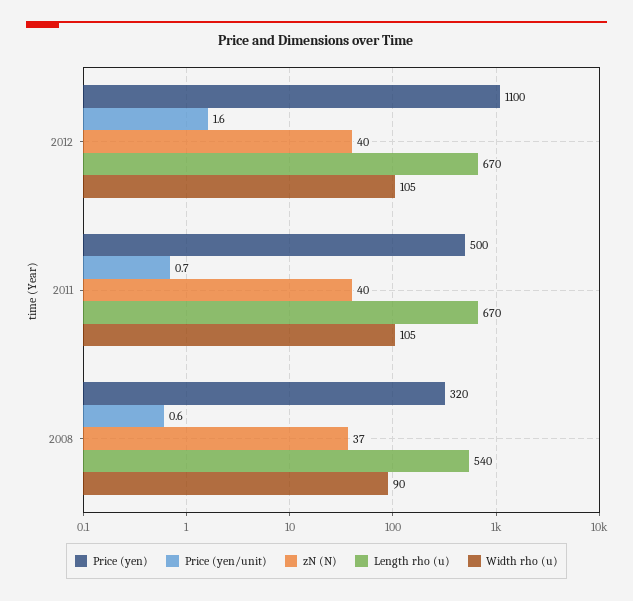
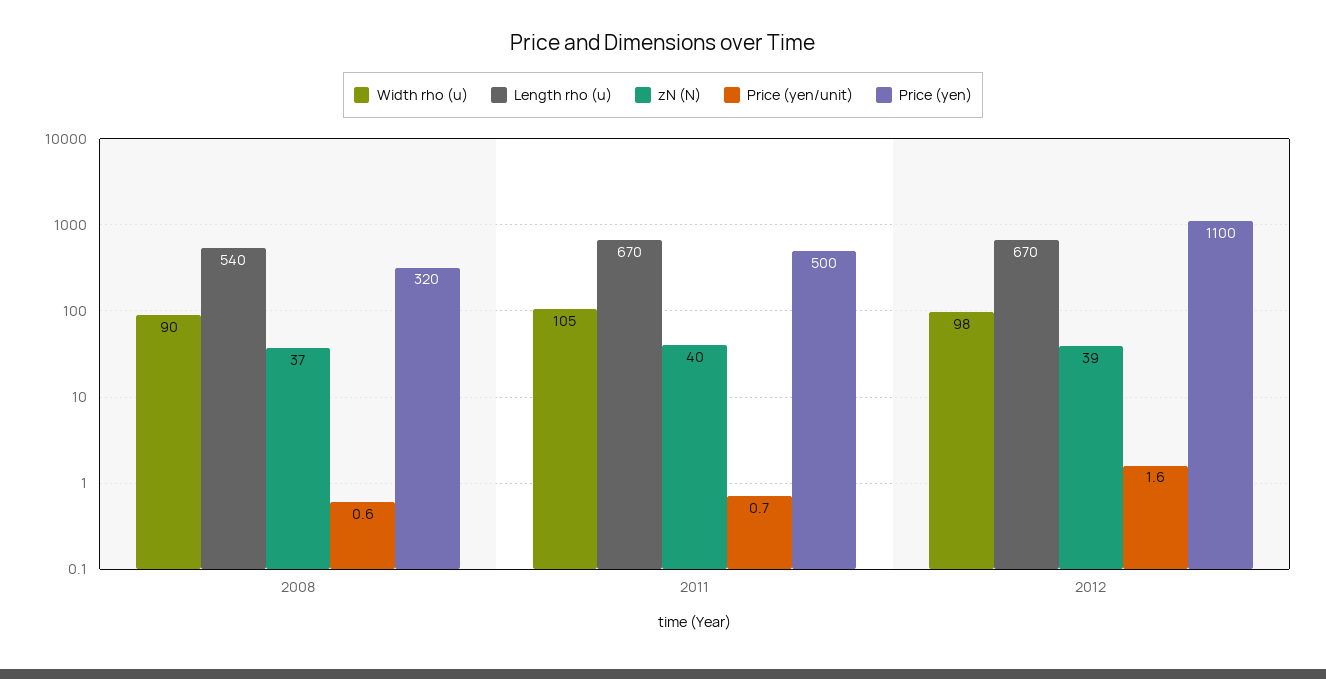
  {
    "Price (yen)": {
      "2012": 1100,
      "2011": 500,
      "2008": 320
    },
    "Price (yen/unit)": {
      "2012": 1.6,
      "2011": 0.7,
      "2008": 0.6
    },
    "zN (N)": {
-     "2012": 40,
+     "2012": 39,
      "2011": 40,
      "2008": 37
    },
    "Length rho (u)": {
      "2012": 670,
      "2011": 670,
      "2008": 540
    },
    "Width rho (u)": {
-     "2012": 105,
+     "2012": 98,
      "2011": 105,
      "2008": 90
    }
  }

